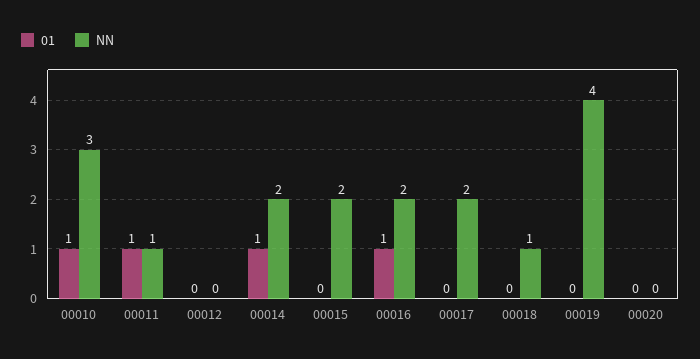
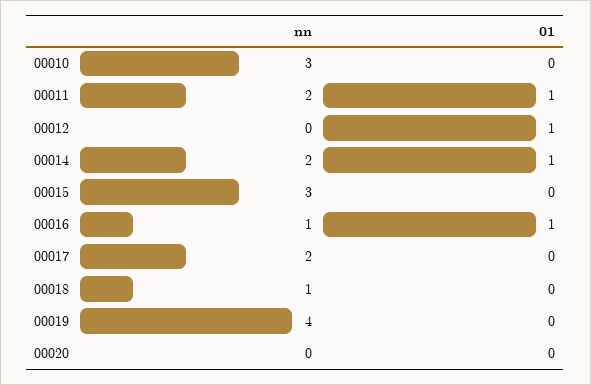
  {
    "01": {
-     "00010": 1,
+     "00010": 0,
      "00011": 1,
-     "00012": 0,
+     "00012": 1,
      "00014": 1,
      "00015": 0,
      "00016": 1,
      "00017": 0,
      "00018": 0,
      "00019": 0,
      "00020": 0
    },
    "NN": {
      "00010": 3,
-     "00011": 1,
+     "00011": 2,
      "00012": 0,
      "00014": 2,
-     "00015": 2,
+     "00015": 3,
-     "00016": 2,
+     "00016": 1,
      "00017": 2,
      "00018": 1,
      "00019": 4,
      "00020": 0
    }
  }

